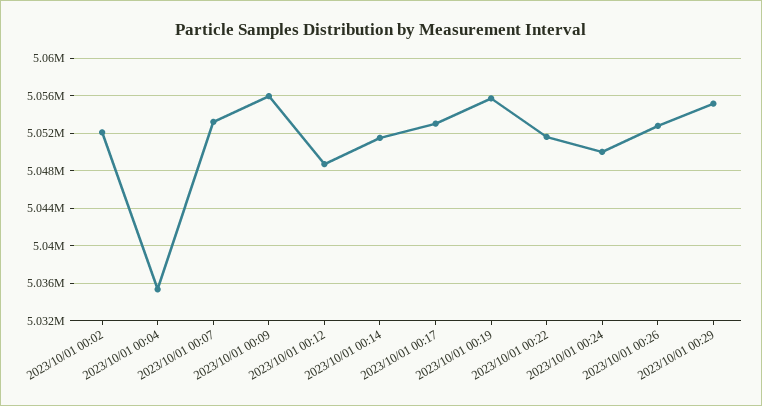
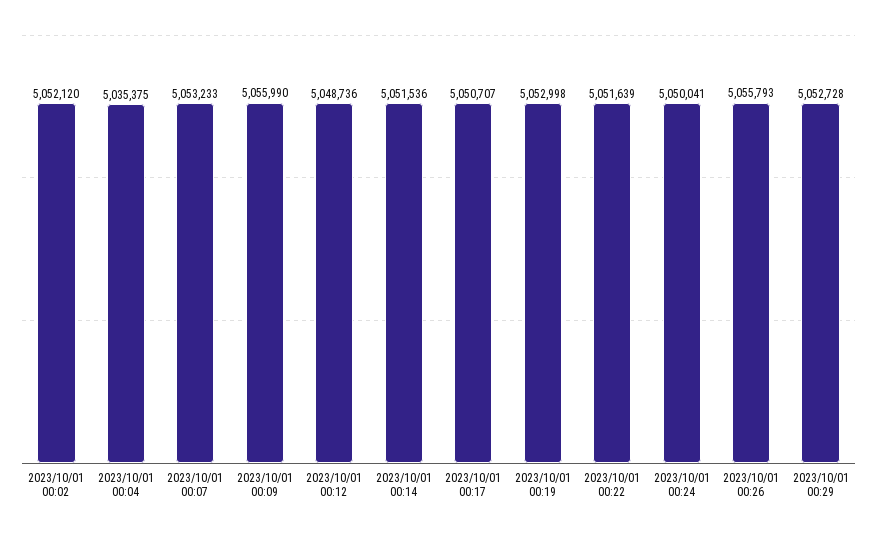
  {
    "2023/10/01 00:02": 5052120,
    "2023/10/01 00:04": 5035375,
    "2023/10/01 00:07": 5053233,
    "2023/10/01 00:09": 5055990,
    "2023/10/01 00:12": 5048736,
    "2023/10/01 00:14": 5051536,
-   "2023/10/01 00:17": 5053000,
+   "2023/10/01 00:17": 5050707,
-   "2023/10/01 00:19": 5056000,
+   "2023/10/01 00:19": 5052998,
    "2023/10/01 00:22": 5051639,
    "2023/10/01 00:24": 5050041,
-   "2023/10/01 00:26": 5053000,
+   "2023/10/01 00:26": 5055793,
-   "2023/10/01 00:29": 5055000
+   "2023/10/01 00:29": 5052728
  }

